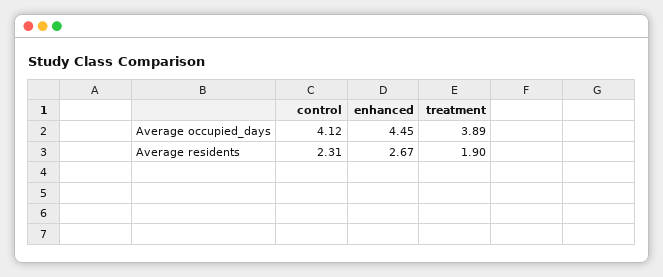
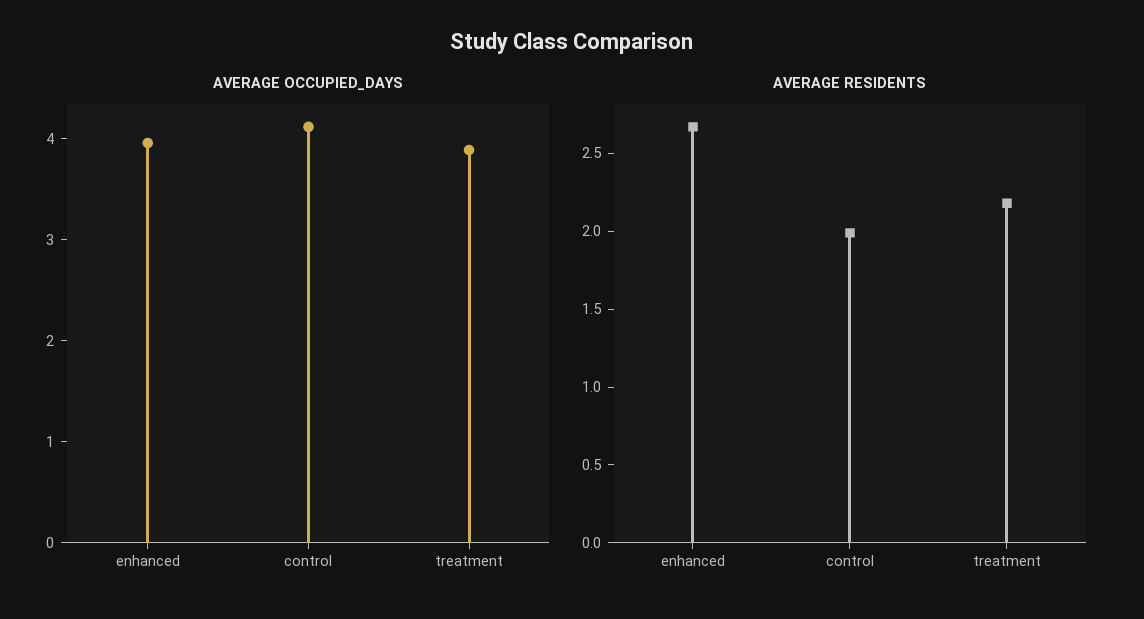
  {
    "Average occupied_days": {
      "control": 4.12,
-     "enhanced": 4.45,
+     "enhanced": 4,
      "treatment": 3.89
    },
    "Average residents": {
-     "control": 2.31,
+     "control": 2,
      "enhanced": 2.67,
-     "treatment": 1.9
+     "treatment": 2.2
    }
  }

